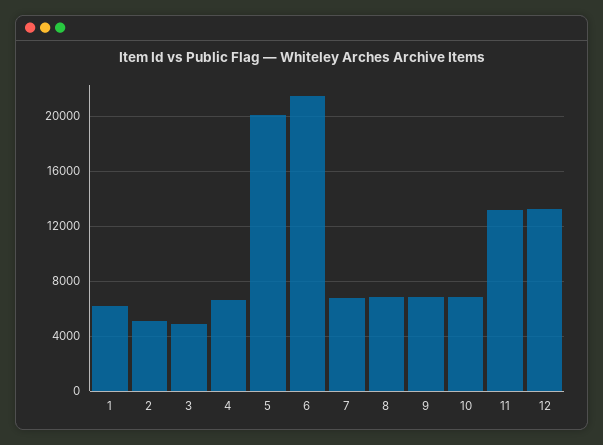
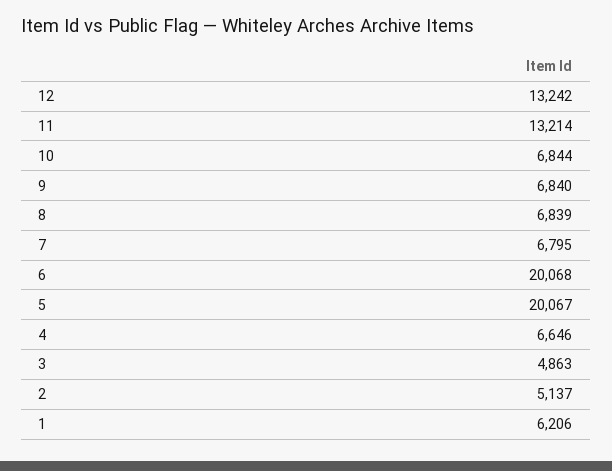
  {
    "1": 6206,
    "2": 5137,
    "3": 4863,
    "4": 6646,
    "5": 20067,
-   "6": 21500,
+   "6": 20068,
    "7": 6795,
    "8": 6839,
    "9": 6840,
    "10": 6844,
    "11": 13214,
    "12": 13242
  }

